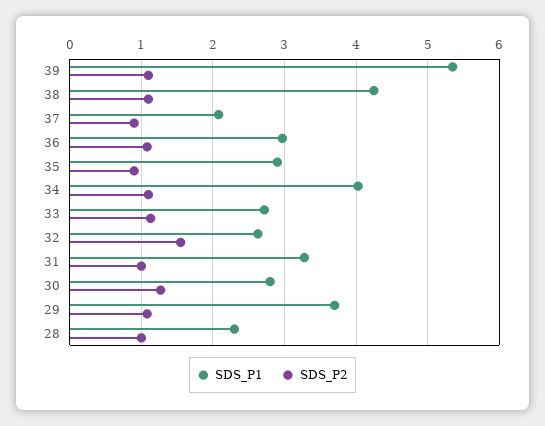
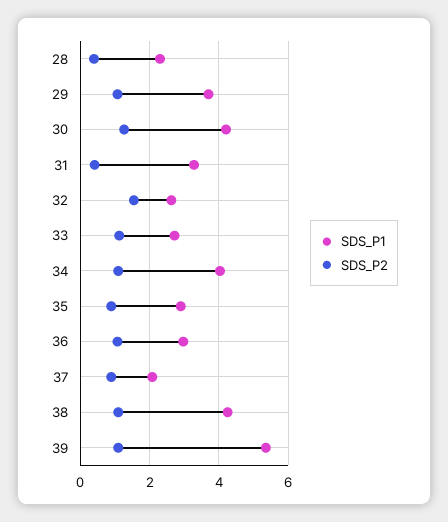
  {
    "SDS_P1": {
      "39": 5.4,
      "38": 4.3,
      "37": 2.1,
      "36": 3,
      "35": 2.9,
      "34": 4,
      "33": 2.7,
      "32": 2.6,
      "31": 3.3,
-     "30": 2.8,
+     "30": 4.2,
      "29": 3.7,
      "28": 2.3
    },
    "SDS_P2": {
      "39": 1.1,
      "38": 1.1,
      "37": 0.9,
      "36": 1.1,
      "35": 0.9,
      "34": 1.1,
      "33": 1.1,
      "32": 1.6,
-     "31": 1,
+     "31": 0.4,
      "30": 1.3,
      "29": 1.1,
-     "28": 1
+     "28": 0.4
    }
  }

